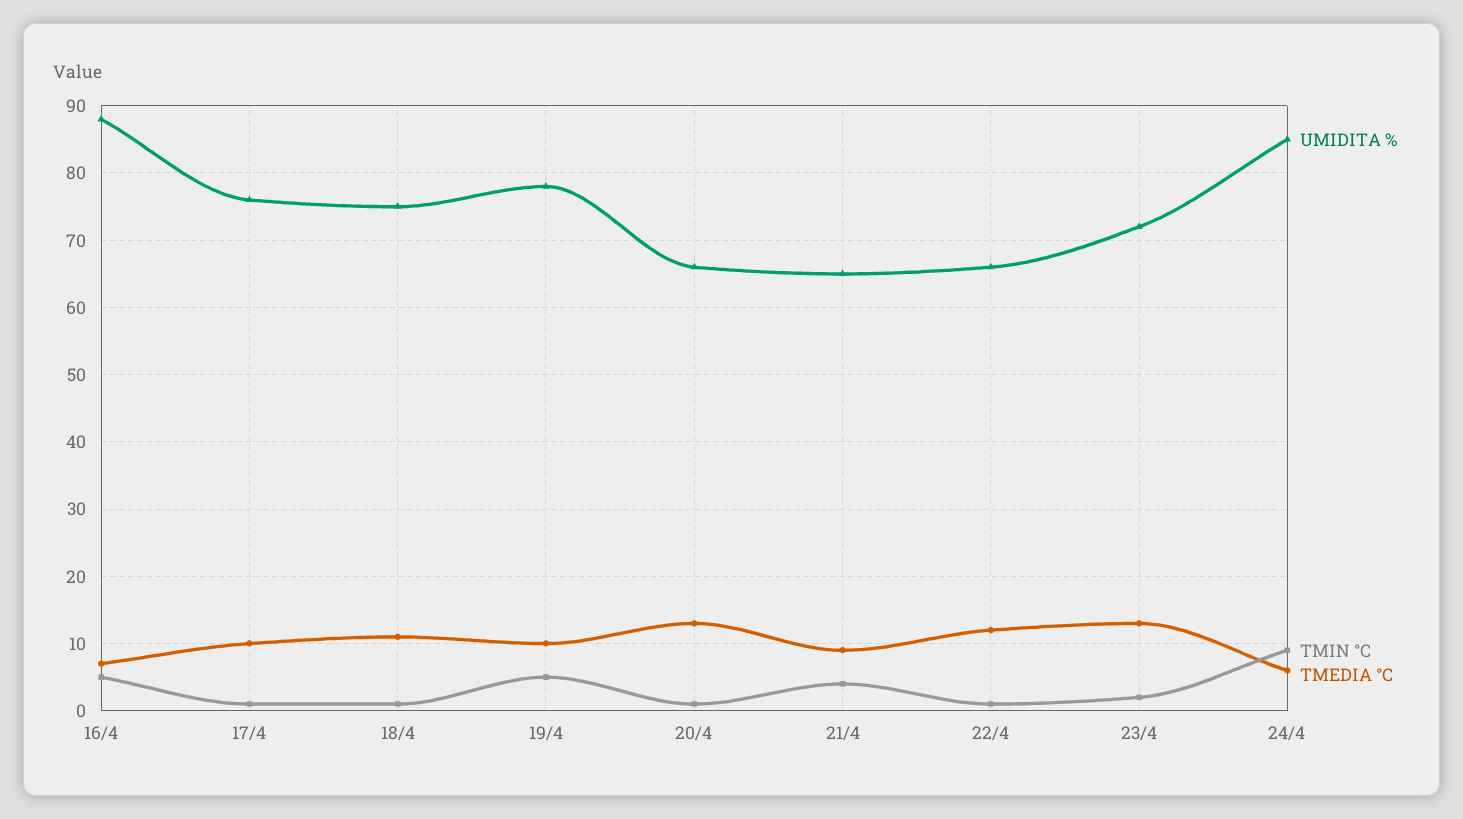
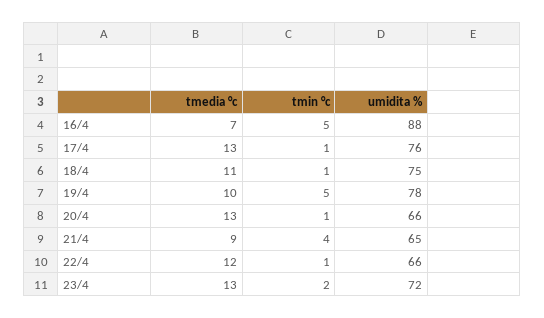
  {
    "UMIDITA %": {
      "16/4": 88,
      "17/4": 76,
      "18/4": 75,
      "19/4": 78,
      "20/4": 66,
      "21/4": 65,
      "22/4": 66,
-     "23/4": 72,
+     "23/4": 72
-     "24/4": 85
    },
    "TMIN °C": {
      "16/4": 5,
      "17/4": 1,
      "18/4": 1,
      "19/4": 5,
      "20/4": 1,
      "21/4": 4,
      "22/4": 1,
-     "23/4": 2,
+     "23/4": 2
-     "24/4": 9
    },
    "TMEDIA °C": {
      "16/4": 7,
-     "17/4": 10,
+     "17/4": 13,
      "18/4": 11,
      "19/4": 10,
      "20/4": 13,
      "21/4": 9,
      "22/4": 12,
-     "23/4": 13,
+     "23/4": 13
-     "24/4": 6
    }
  }

